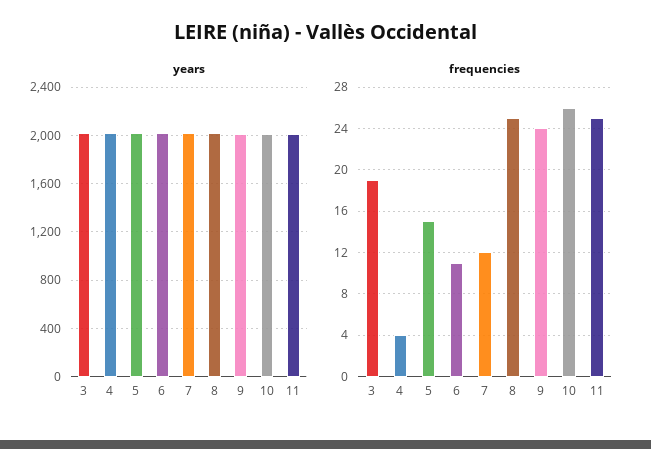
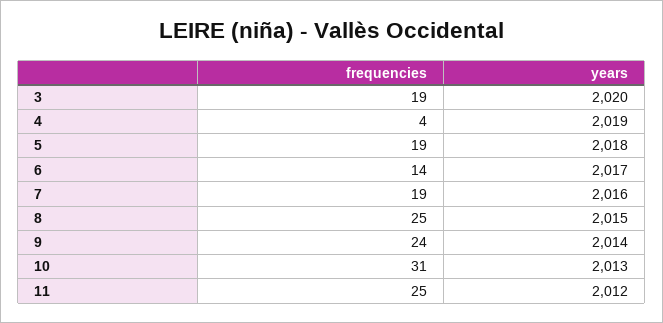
  {
    "years": {
      "3": 2020,
      "4": 2019,
      "5": 2018,
      "6": 2017,
      "7": 2016,
      "8": 2015,
      "9": 2014,
      "10": 2013,
      "11": 2012
    },
    "frequencies": {
      "3": 19,
      "4": 4,
-     "5": 15,
+     "5": 19,
-     "6": 11,
+     "6": 14,
-     "7": 12,
+     "7": 19,
      "8": 25,
      "9": 24,
-     "10": 26,
+     "10": 31,
      "11": 25
    }
  }

